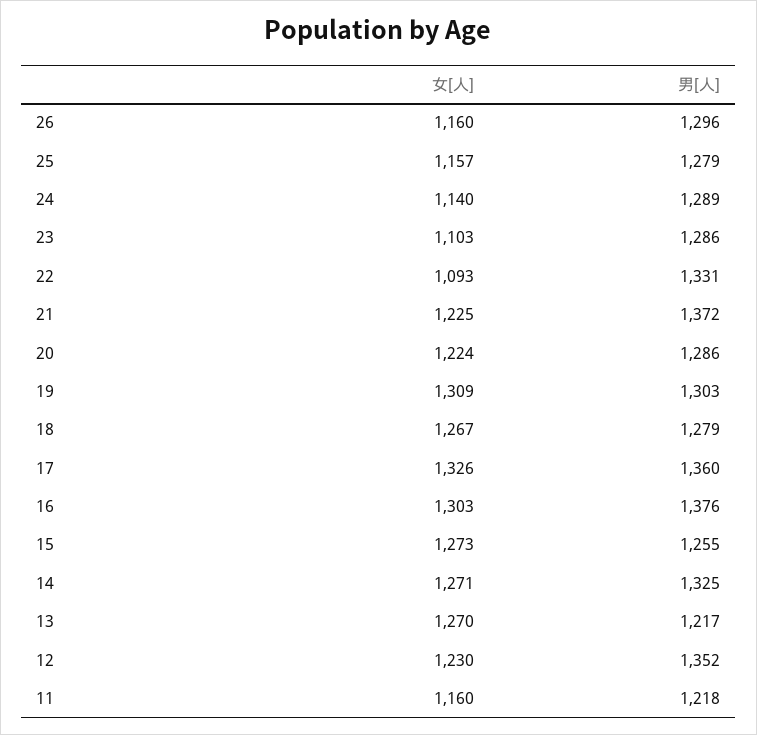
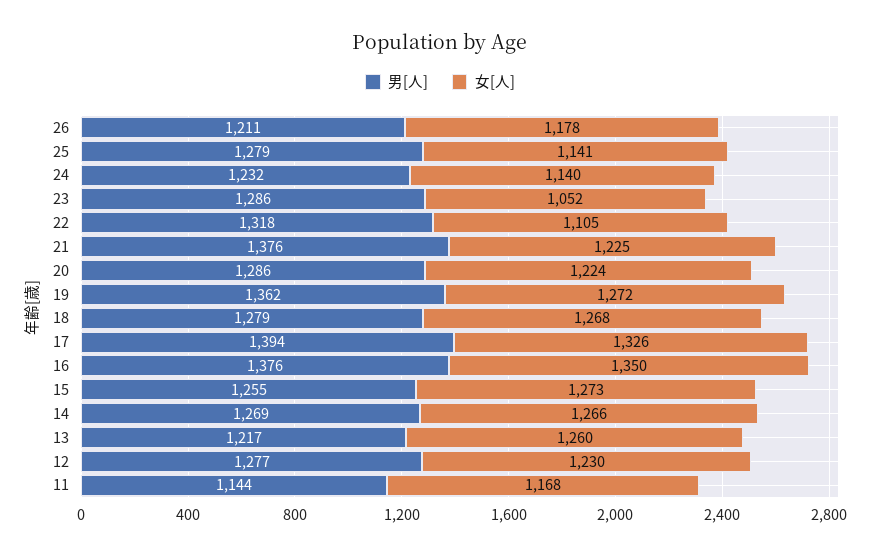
  {
    "女[人]": {
-     "26": 1160,
+     "26": 1178,
-     "25": 1157,
+     "25": 1141,
      "24": 1140,
-     "23": 1103,
+     "23": 1052,
-     "22": 1093,
+     "22": 1105,
      "21": 1225,
      "20": 1224,
-     "19": 1309,
+     "19": 1272,
-     "18": 1267,
+     "18": 1268,
      "17": 1326,
-     "16": 1303,
+     "16": 1350,
      "15": 1273,
-     "14": 1271,
+     "14": 1266,
-     "13": 1270,
+     "13": 1260,
      "12": 1230,
-     "11": 1160
+     "11": 1168
    },
    "男[人]": {
-     "26": 1296,
+     "26": 1211,
      "25": 1279,
-     "24": 1289,
+     "24": 1232,
      "23": 1286,
-     "22": 1331,
+     "22": 1318,
-     "21": 1372,
+     "21": 1376,
      "20": 1286,
-     "19": 1303,
+     "19": 1362,
      "18": 1279,
-     "17": 1360,
+     "17": 1394,
      "16": 1376,
      "15": 1255,
-     "14": 1325,
+     "14": 1269,
      "13": 1217,
-     "12": 1352,
+     "12": 1277,
-     "11": 1218
+     "11": 1144
    }
  }

